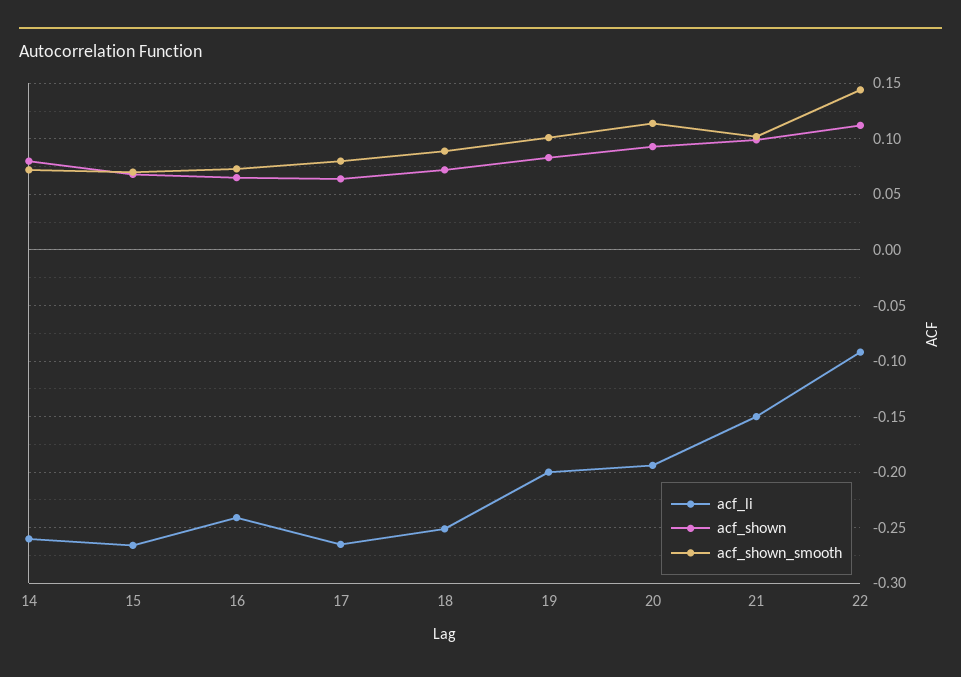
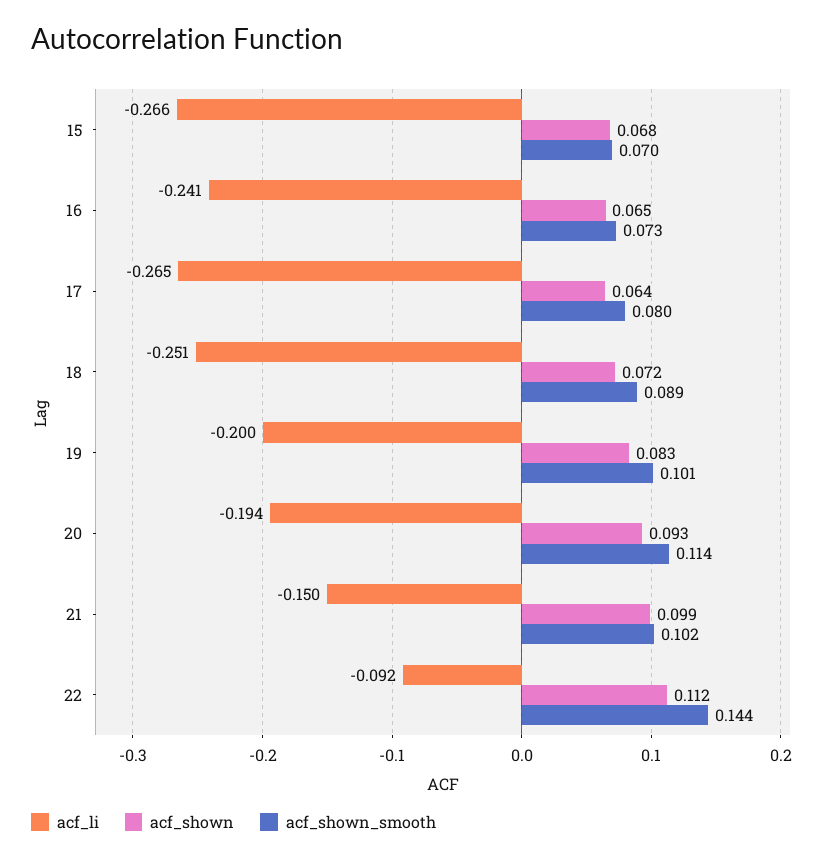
  {
    "acf_li": {
-     "14": -0.26,
      "15": -0.266,
      "16": -0.241,
      "17": -0.265,
      "18": -0.251,
      "19": -0.2,
      "20": -0.194,
      "21": -0.15,
      "22": -0.092
    },
    "acf_shown": {
-     "14": 0.08,
      "15": 0.068,
      "16": 0.065,
      "17": 0.064,
      "18": 0.072,
      "19": 0.083,
      "20": 0.093,
      "21": 0.099,
      "22": 0.112
    },
    "acf_shown_smooth": {
-     "14": 0.07,
      "15": 0.07,
      "16": 0.073,
      "17": 0.08,
      "18": 0.089,
      "19": 0.101,
      "20": 0.114,
      "21": 0.102,
      "22": 0.144
    }
  }

